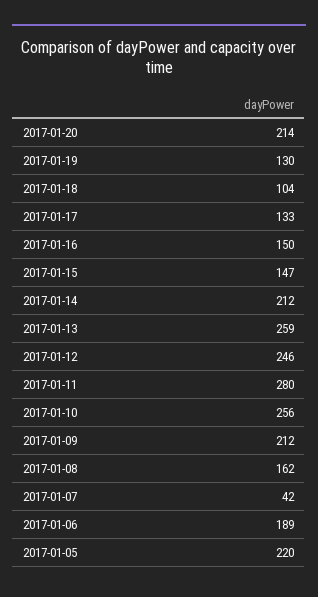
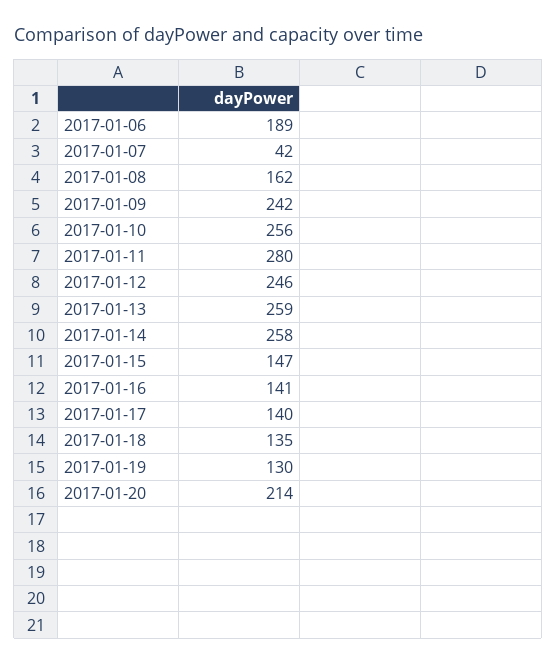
  {
    "2017-01-20": 214,
    "2017-01-19": 130,
-   "2017-01-18": 104,
+   "2017-01-18": 135,
-   "2017-01-17": 133,
+   "2017-01-17": 140,
-   "2017-01-16": 150,
+   "2017-01-16": 141,
    "2017-01-15": 147,
-   "2017-01-14": 212,
+   "2017-01-14": 258,
    "2017-01-13": 259,
    "2017-01-12": 246,
    "2017-01-11": 280,
    "2017-01-10": 256,
-   "2017-01-09": 212,
+   "2017-01-09": 242,
    "2017-01-08": 162,
    "2017-01-07": 42,
-   "2017-01-06": 189,
+   "2017-01-06": 189
-   "2017-01-05": 220
  }

